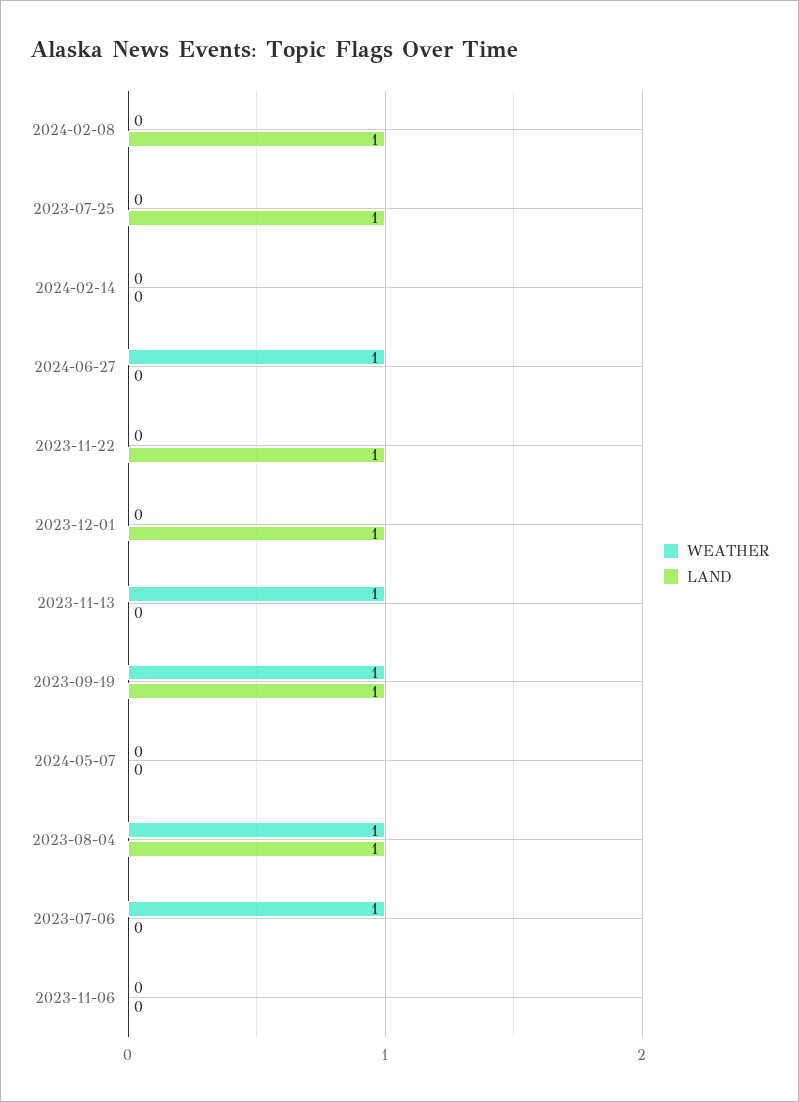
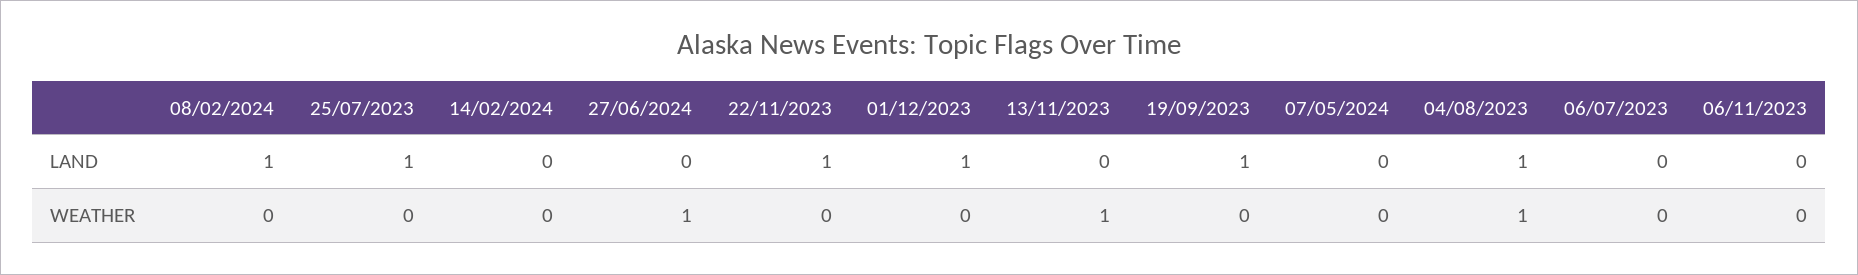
  {
    "WEATHER": {
      "2024-02-08": 0,
      "2023-07-25": 0,
      "2024-02-14": 0,
      "2024-06-27": 1,
      "2023-11-22": 0,
      "2023-12-01": 0,
      "2023-11-13": 1,
-     "2023-09-19": 1,
+     "2023-09-19": 0,
      "2024-05-07": 0,
      "2023-08-04": 1,
-     "2023-07-06": 1,
+     "2023-07-06": 0,
      "2023-11-06": 0
    },
    "LAND": {
      "2024-02-08": 1,
      "2023-07-25": 1,
      "2024-02-14": 0,
      "2024-06-27": 0,
      "2023-11-22": 1,
      "2023-12-01": 1,
      "2023-11-13": 0,
      "2023-09-19": 1,
      "2024-05-07": 0,
      "2023-08-04": 1,
      "2023-07-06": 0,
      "2023-11-06": 0
    }
  }

